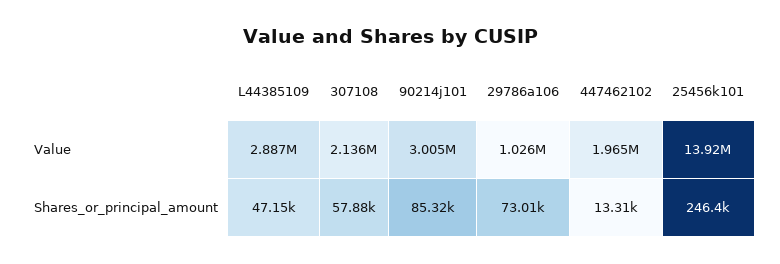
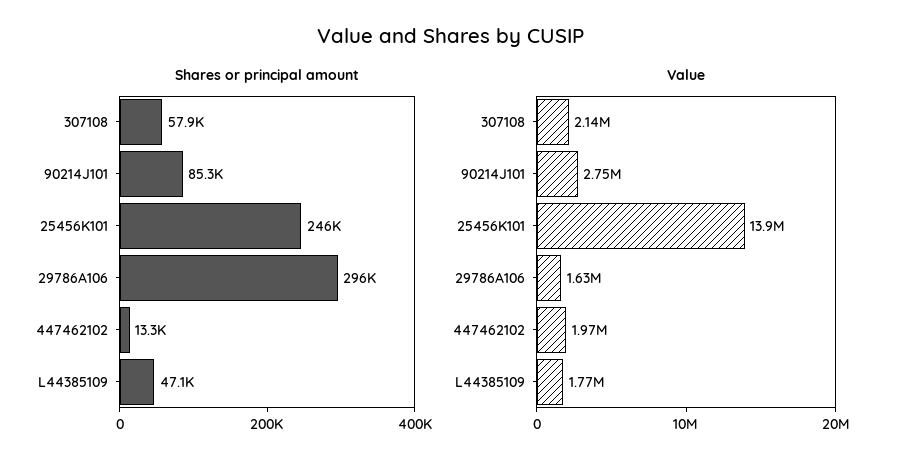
  {
    "Value": {
-     "L44385109": 2887000,
+     "L44385109": 1770000,
      "307108": 2136000,
-     "90214j101": 3005000,
+     "90214j101": 2750000,
-     "29786a106": 1026000,
+     "29786a106": 1630000,
      "447462102": 1965000,
      "25456k101": 13920000
    },
    "Shares_or_principal_amount": {
      "L44385109": 47150,
      "307108": 57880,
      "90214j101": 85320,
-     "29786a106": 73010,
+     "29786a106": 296000,
      "447462102": 13310,
      "25456k101": 246400
    }
  }

